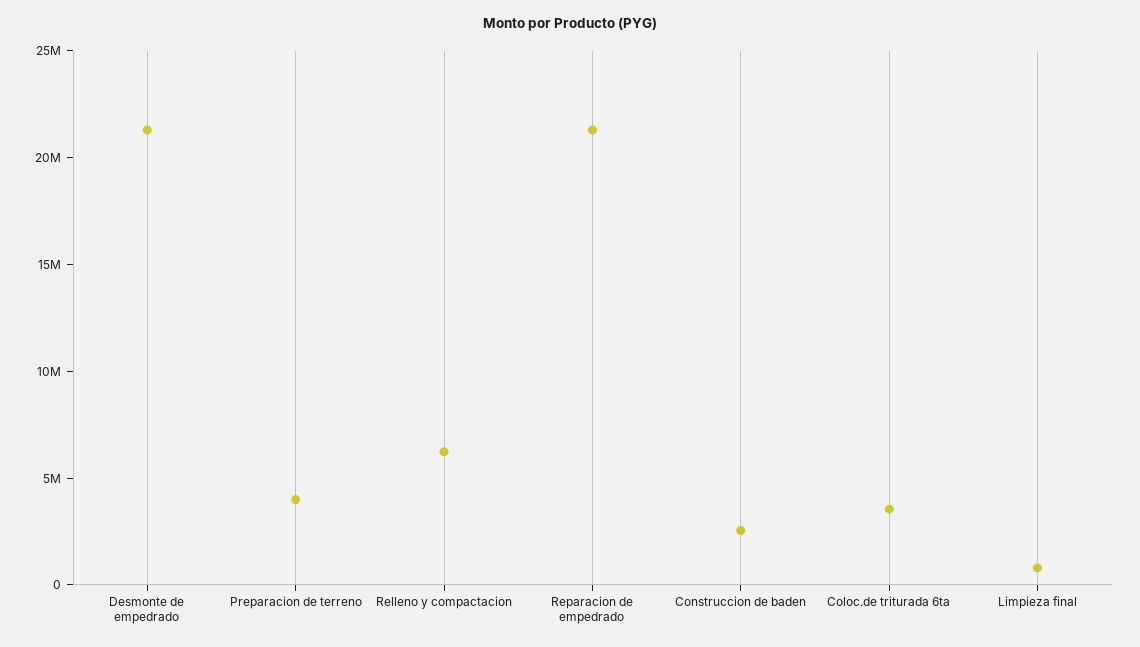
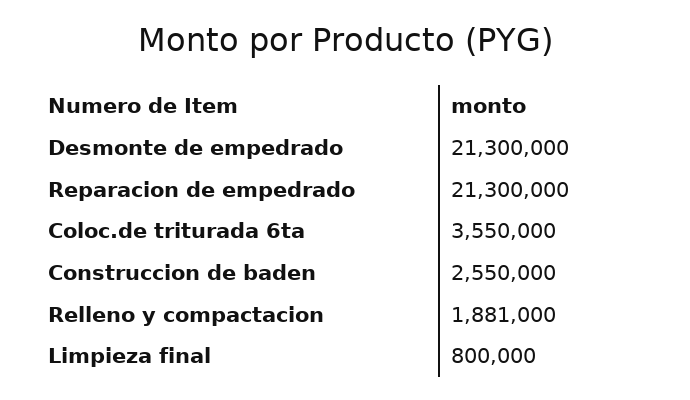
  {
    "Desmonte de empedrado": 21300000,
-   "Preparacion de terreno": 4000000,
-   "Relleno y compactacion": 6000000,
+   "Relleno y compactacion": 1881000,
    "Reparacion de empedrado": 21300000,
    "Construccion de baden": 2550000,
    "Coloc.de triturada 6ta": 3550000,
    "Limpieza final": 800000
  }

